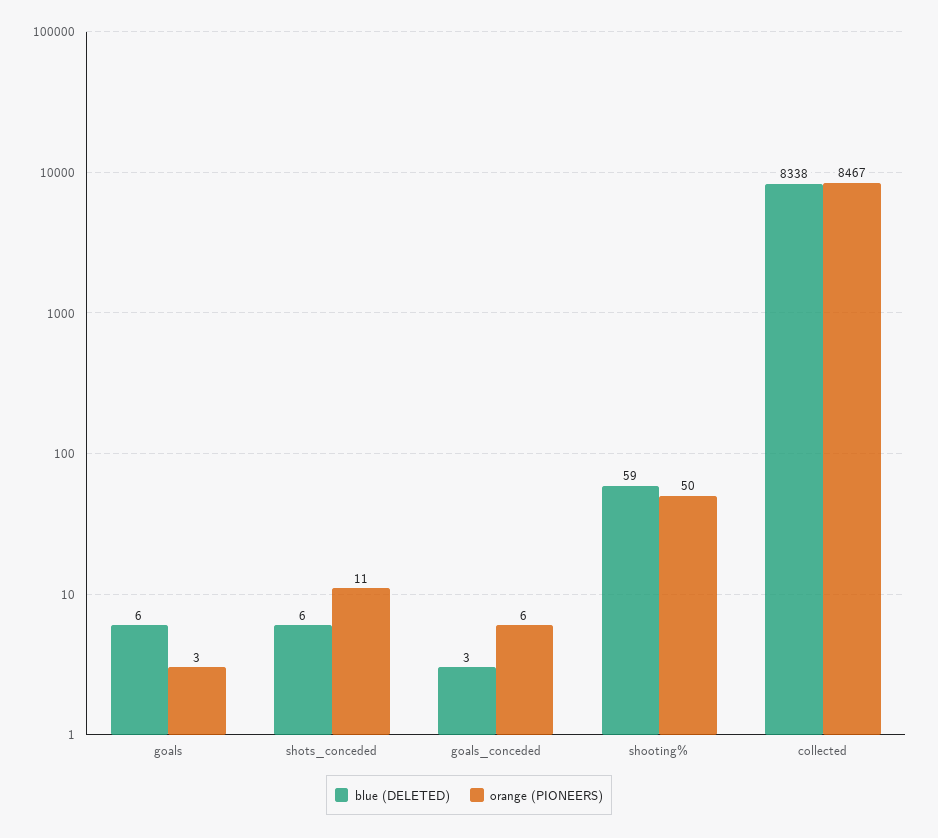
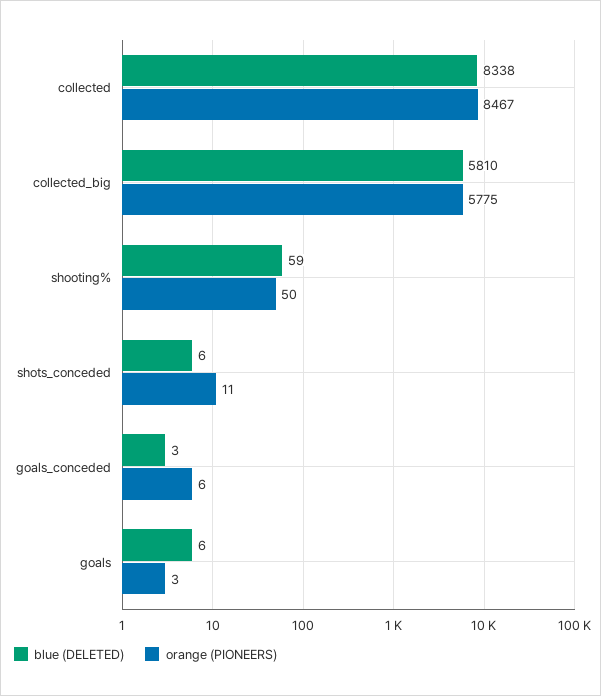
  {
    "blue (DELETED)": {
      "goals": 6,
      "shots_conceded": 6,
      "goals_conceded": 3,
      "shooting%": 59,
-     "collected": 8338
+     "collected": 8338,
+     "collected_big": 5810
    },
    "orange (PIONEERS)": {
      "goals": 3,
      "shots_conceded": 11,
      "goals_conceded": 6,
      "shooting%": 50,
-     "collected": 8467
+     "collected": 8467,
+     "collected_big": 5775
    }
  }

